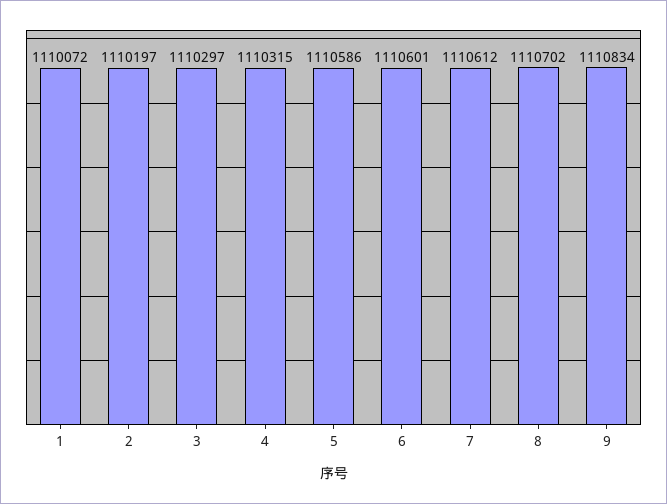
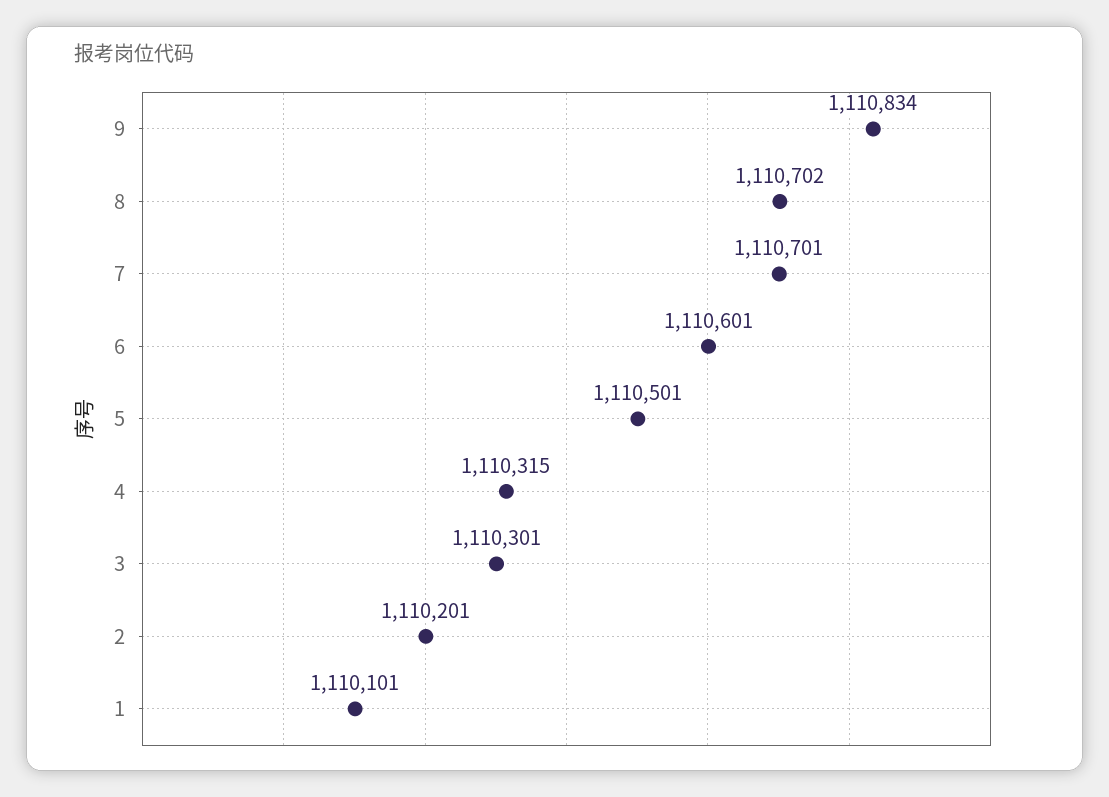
  {
-   "1": 1110072,
+   "1": 1110101,
-   "2": 1110197,
+   "2": 1110201,
-   "3": 1110297,
+   "3": 1110301,
    "4": 1110315,
-   "5": 1110586,
+   "5": 1110501,
    "6": 1110601,
-   "7": 1110612,
+   "7": 1110701,
    "8": 1110702,
    "9": 1110834
  }

